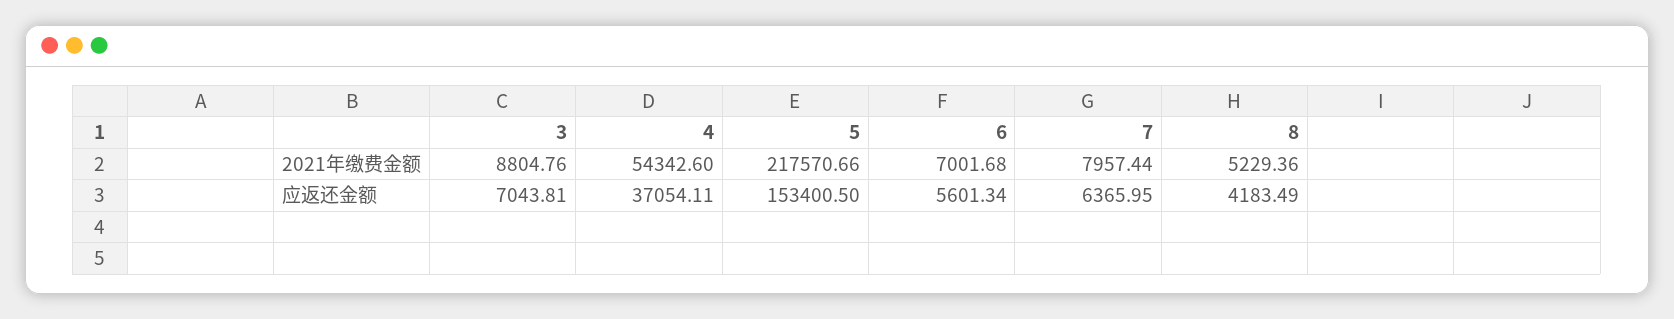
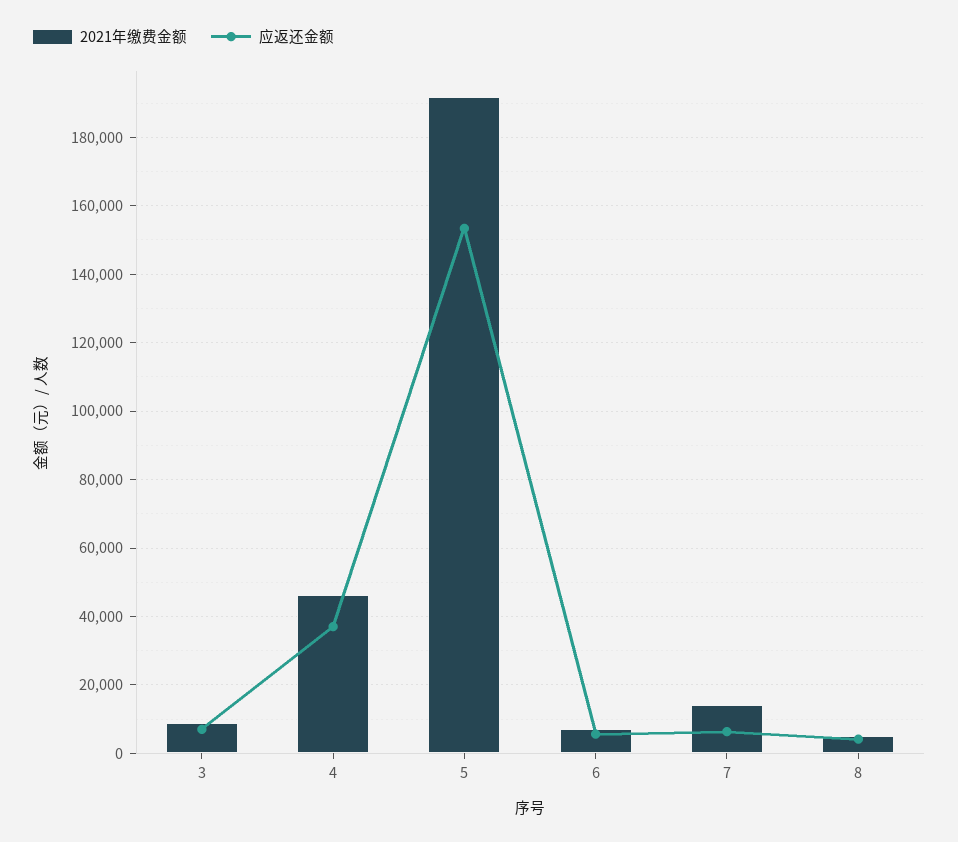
  {
    "2021年缴费金额": {
      "3": 8804.76,
-     "4": 54342.6,
+     "4": 46000,
-     "5": 217570.66,
+     "5": 192000,
      "6": 7001.68,
-     "7": 7957.44,
+     "7": 14000,
      "8": 5229.36
    },
    "应返还金额": {
      "3": 7043.81,
      "4": 37054.11,
      "5": 153400.5,
      "6": 5601.34,
      "7": 6365.95,
      "8": 4183.49
    }
  }

